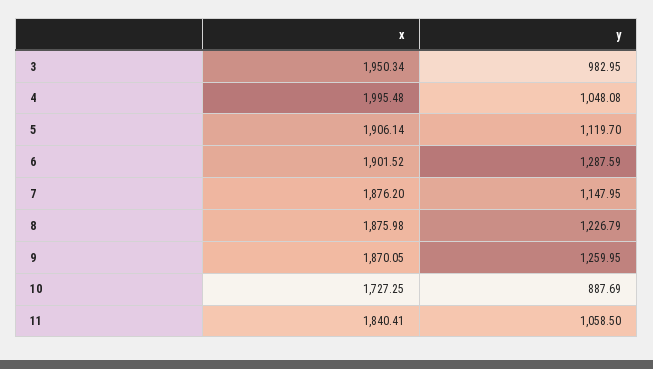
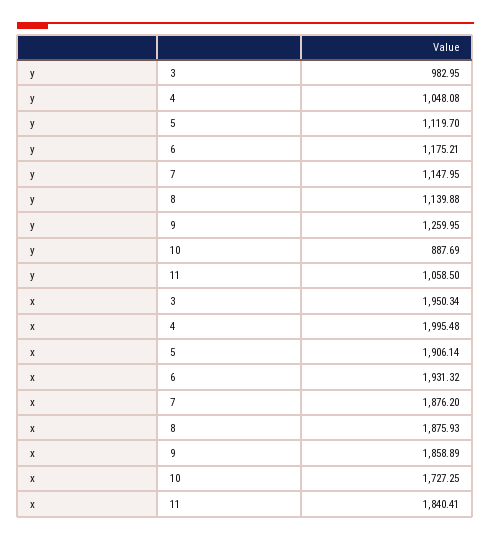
  {
    "x": {
      "3": 1950.34,
      "4": 1995.48,
      "5": 1906.14,
-     "6": 1901.52,
+     "6": 1931.32,
      "7": 1876.2,
-     "8": 1875.98,
+     "8": 1875.93,
-     "9": 1870.05,
+     "9": 1858.89,
      "10": 1727.25,
      "11": 1840.41
    },
    "y": {
      "3": 982.95,
      "4": 1048.08,
      "5": 1119.7,
-     "6": 1287.59,
+     "6": 1175.21,
      "7": 1147.95,
-     "8": 1226.79,
+     "8": 1139.88,
      "9": 1259.95,
      "10": 887.69,
      "11": 1058.5
    }
  }

